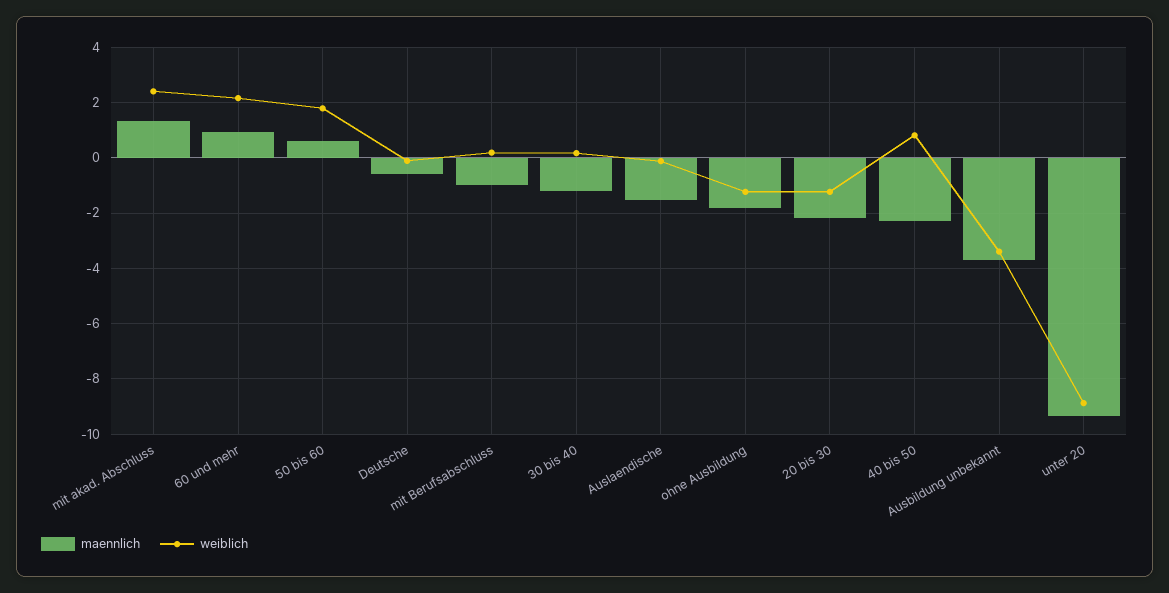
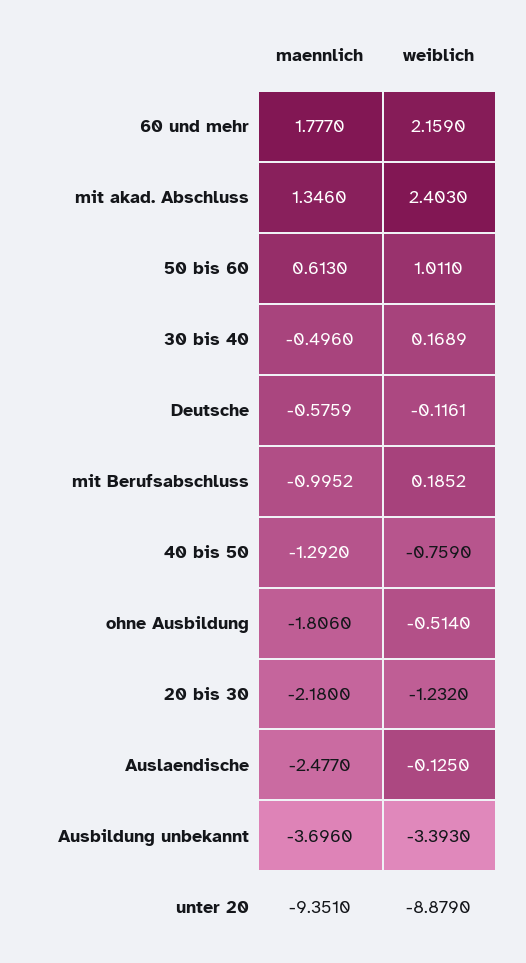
  {
    "maennlich": {
      "mit akad. Abschluss": 1.346,
-     "60 und mehr": 1,
+     "60 und mehr": 1.777,
      "50 bis 60": 0.613,
      "Deutsche": -0.5759,
      "mit Berufsabschluss": -0.9952,
-     "30 bis 40": -1.25,
+     "30 bis 40": -0.496,
-     "Auslaendische": -1.5,
+     "Auslaendische": -2.477,
      "ohne Ausbildung": -1.806,
      "20 bis 30": -2.18,
-     "40 bis 50": -2.25,
+     "40 bis 50": -1.292,
      "Ausbildung unbekannt": -3.696,
      "unter 20": -9.351
    },
    "weiblich": {
      "mit akad. Abschluss": 2.403,
      "60 und mehr": 2.159,
-     "50 bis 60": 1.75,
+     "50 bis 60": 1.011,
      "Deutsche": -0.1161,
      "mit Berufsabschluss": 0.1852,
      "30 bis 40": 0.1689,
      "Auslaendische": -0.125,
-     "ohne Ausbildung": -1.25,
+     "ohne Ausbildung": -0.514,
      "20 bis 30": -1.232,
-     "40 bis 50": 0.75,
+     "40 bis 50": -0.759,
      "Ausbildung unbekannt": -3.393,
      "unter 20": -8.879
    }
  }

